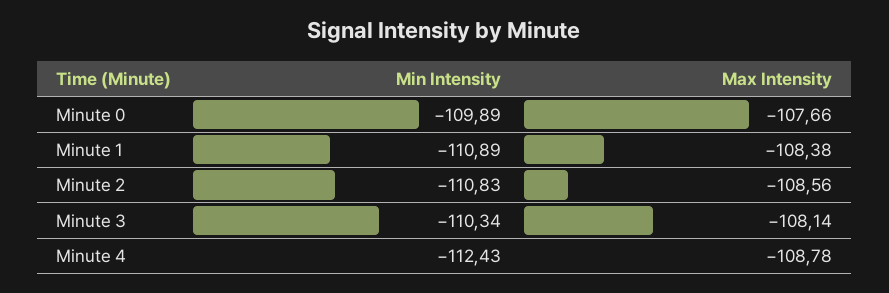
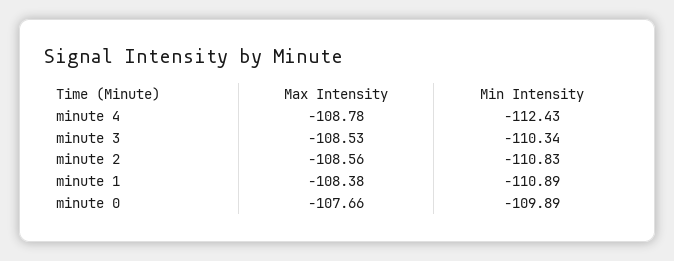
  {
    "Min Intensity": {
      "Minute 0": -109.89,
      "Minute 1": -110.89,
      "Minute 2": -110.83,
      "Minute 3": -110.34,
      "Minute 4": -112.43
    },
    "Max Intensity": {
      "Minute 0": -107.66,
      "Minute 1": -108.38,
      "Minute 2": -108.56,
-     "Minute 3": -108.14,
+     "Minute 3": -108.53,
      "Minute 4": -108.78
    }
  }

